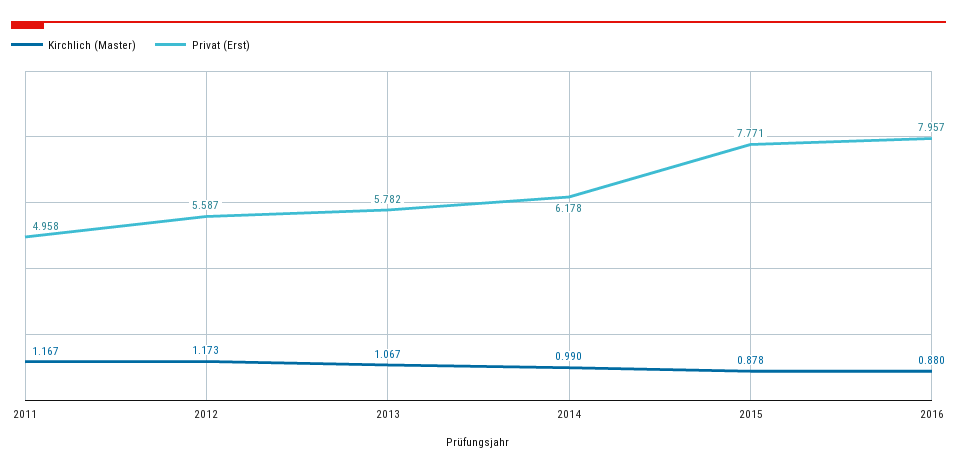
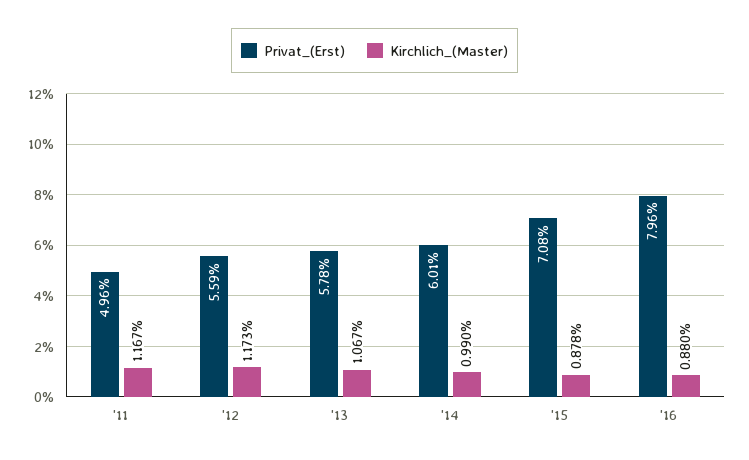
  {
    "Kirchlich (Master)": {
      "2011": 1.167,
      "2012": 1.173,
      "2013": 1.067,
      "2014": 0.99,
      "2015": 0.878,
      "2016": 0.88
    },
    "Privat (Erst)": {
      "2011": 4.958,
      "2012": 5.587,
      "2013": 5.782,
-     "2014": 6.178,
+     "2014": 6.01,
-     "2015": 7.771,
+     "2015": 7.08,
      "2016": 7.957
    }
  }

